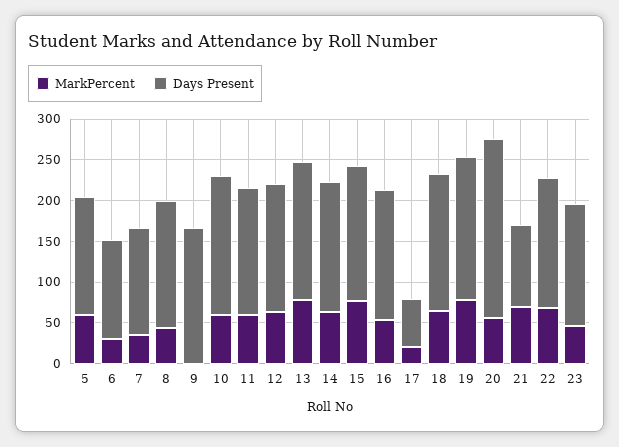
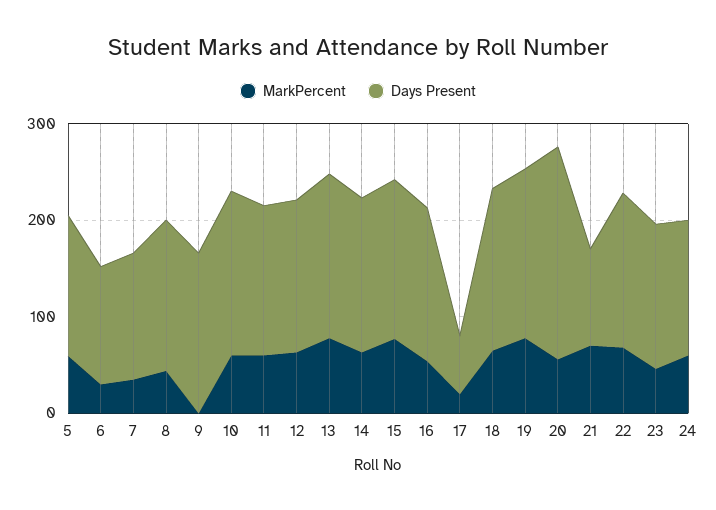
  {
    "MarkPercent": {
      "5": 60,
      "6": 30,
      "7": 40,
      "8": 40,
      "9": 0,
      "10": 60,
      "11": 60,
      "12": 60,
      "13": 80,
      "14": 60,
      "15": 80,
      "16": 50,
      "17": 20,
      "18": 70,
      "19": 80,
      "20": 60,
      "21": 70,
      "22": 70,
-     "23": 50
+     "23": 50,
+     "24": 60
    },
    "Days Present": {
      "5": 150,
      "6": 120,
      "7": 130,
      "8": 160,
      "9": 170,
      "10": 170,
      "11": 160,
      "12": 160,
      "13": 170,
      "14": 160,
      "15": 170,
      "16": 160,
      "17": 60,
      "18": 170,
      "19": 180,
      "20": 220,
      "21": 100,
      "22": 160,
-     "23": 150
+     "23": 150,
+     "24": 140
    }
  }

